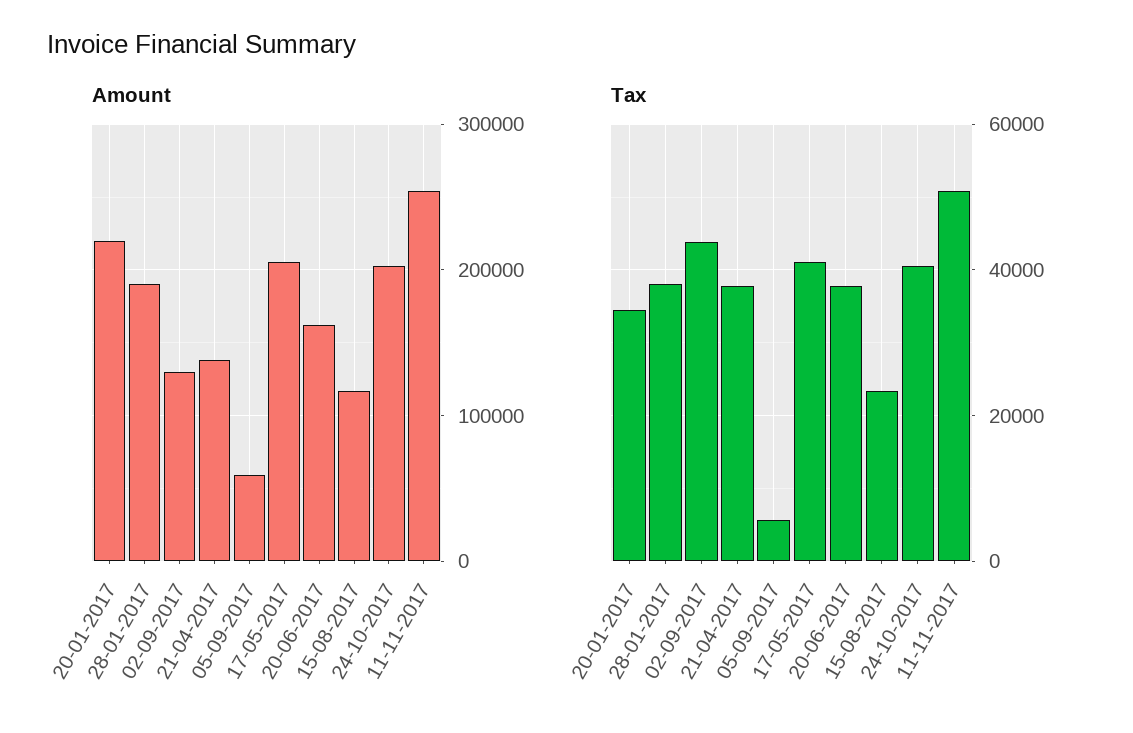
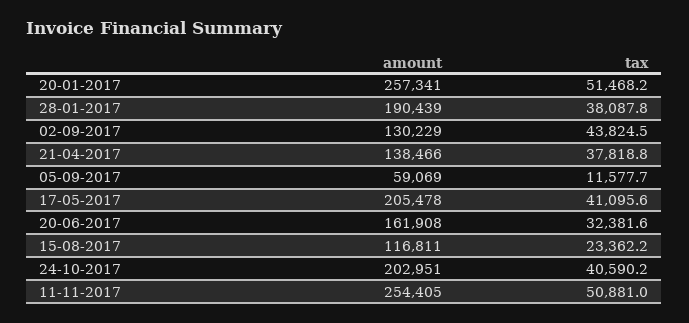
  {
    "Amount": {
-     "20-01-2017": 220000,
+     "20-01-2017": 257341,
      "28-01-2017": 190439,
      "02-09-2017": 130229,
      "21-04-2017": 138466,
      "05-09-2017": 59069,
      "17-05-2017": 205478,
      "20-06-2017": 161908,
      "15-08-2017": 116811,
      "24-10-2017": 202951,
      "11-11-2017": 254405
    },
    "Tax": {
-     "20-01-2017": 34000,
+     "20-01-2017": 51468.2,
      "28-01-2017": 38087.8,
      "02-09-2017": 43824.5,
      "21-04-2017": 37818.8,
-     "05-09-2017": 6000,
+     "05-09-2017": 11577.7,
      "17-05-2017": 41095.6,
-     "20-06-2017": 38000,
+     "20-06-2017": 32381.6,
      "15-08-2017": 23362.2,
      "24-10-2017": 40590.2,
      "11-11-2017": 50881
    }
  }

